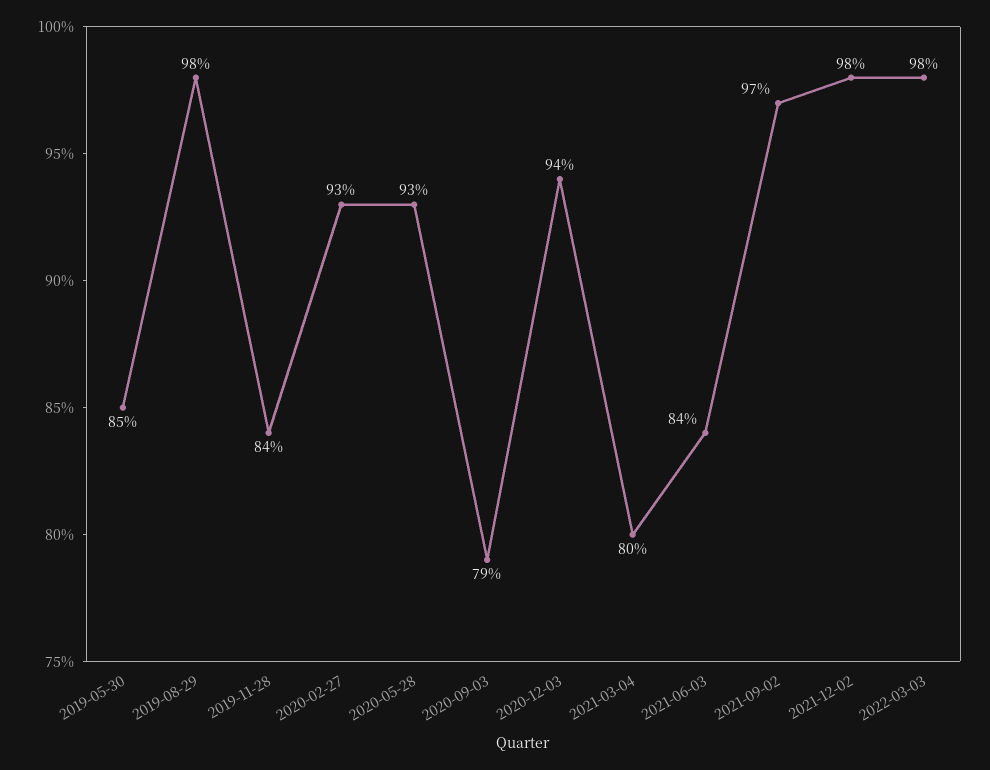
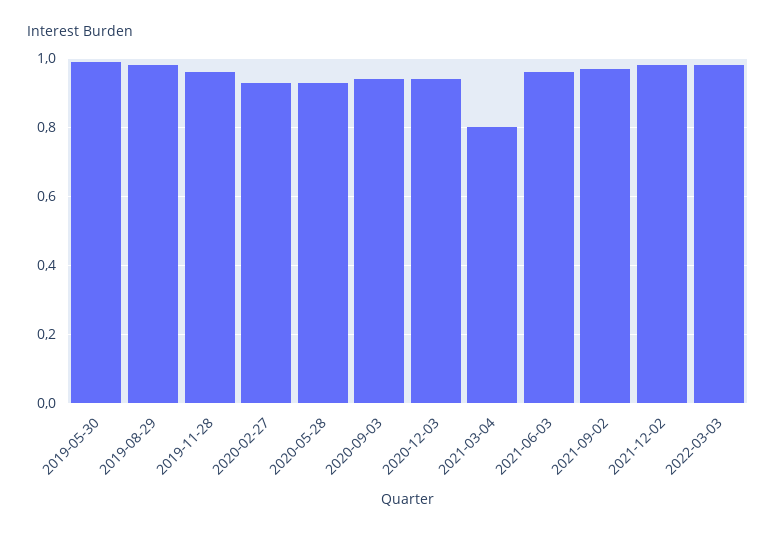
  {
-   "2019-05-30": 0.85,
+   "2019-05-30": 1,
    "2019-08-29": 0.98,
-   "2019-11-28": 0.84,
+   "2019-11-28": 0.95,
    "2020-02-27": 0.93,
    "2020-05-28": 0.93,
-   "2020-09-03": 0.79,
+   "2020-09-03": 0.95,
    "2020-12-03": 0.94,
    "2021-03-04": 0.8,
-   "2021-06-03": 0.84,
+   "2021-06-03": 0.95,
    "2021-09-02": 0.97,
    "2021-12-02": 0.98,
    "2022-03-03": 0.98
  }

